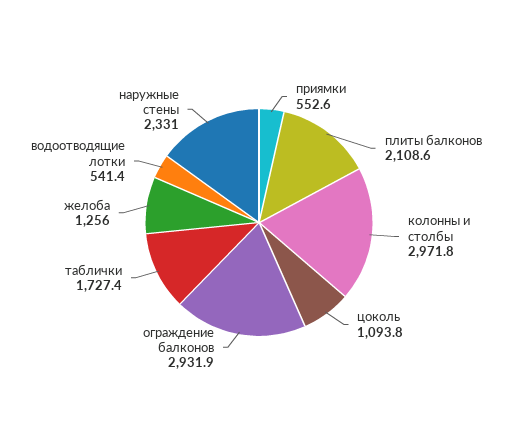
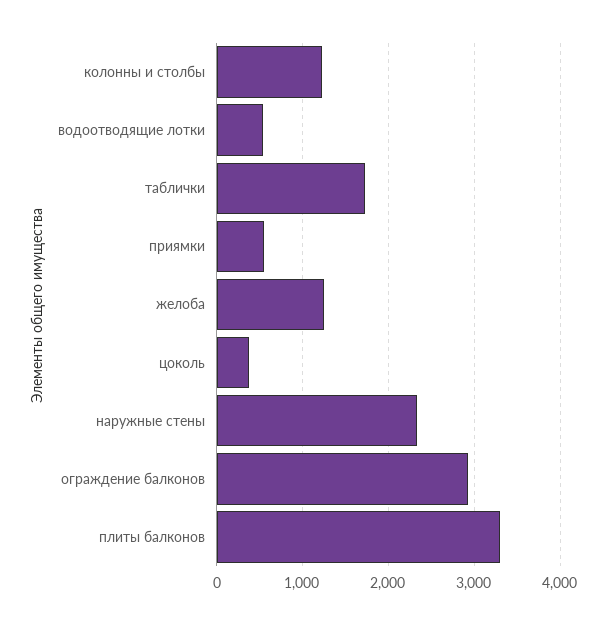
  {
    "приямки": 552.6,
-   "плиты балконов": 2108.6,
+   "плиты балконов": 3300,
-   "колонны и столбы": 2971.8,
+   "колонны и столбы": 1200,
-   "цоколь": 1093.8,
+   "цоколь": 400,
    "ограждение балконов": 2931.9,
    "таблички": 1727.4,
    "желоба": 1256,
    "водоотводящие лотки": 541.4,
    "наружные стены": 2331
  }

